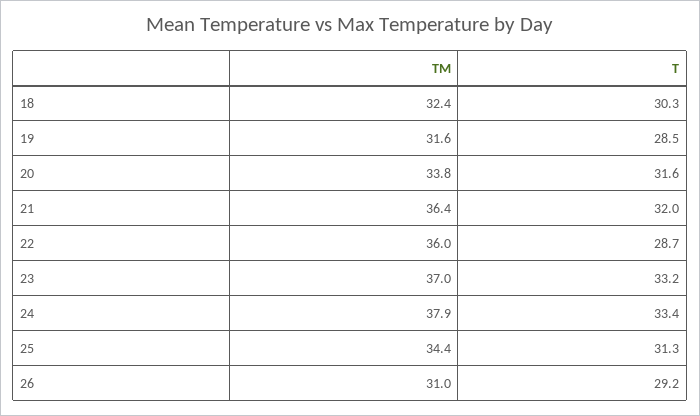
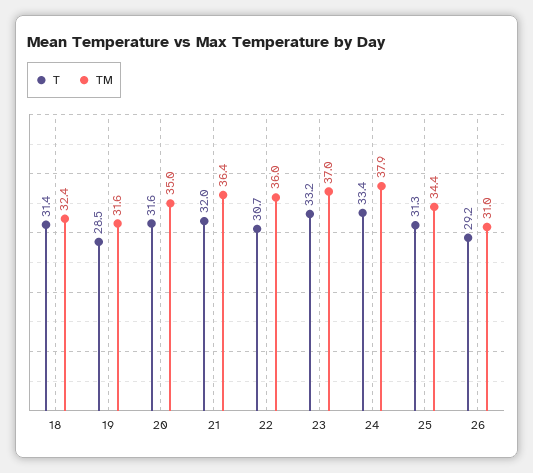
  {
    "TM": {
      "18": 32.4,
      "19": 31.6,
-     "20": 33.8,
+     "20": 35,
      "21": 36.4,
      "22": 36,
      "23": 37,
      "24": 37.9,
      "25": 34.4,
      "26": 31
    },
    "T": {
-     "18": 30.3,
+     "18": 31.4,
      "19": 28.5,
      "20": 31.6,
      "21": 32,
-     "22": 28.7,
+     "22": 30.7,
      "23": 33.2,
      "24": 33.4,
      "25": 31.3,
      "26": 29.2
    }
  }

